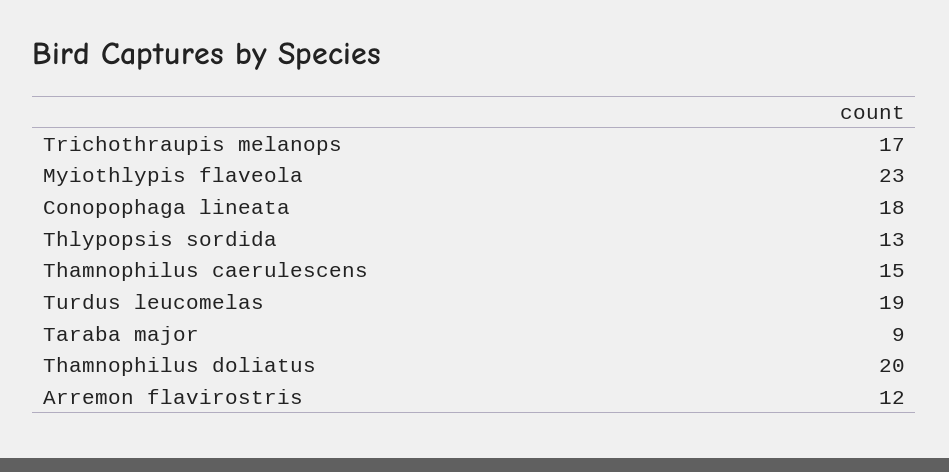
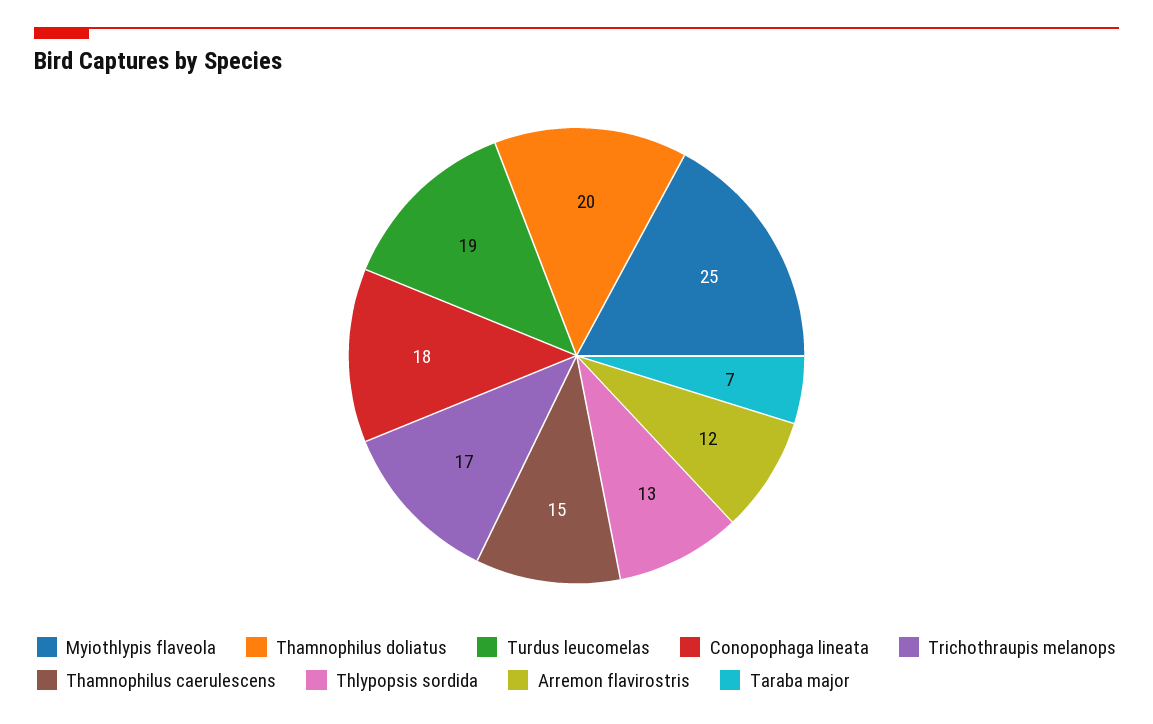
  {
    "Trichothraupis melanops": 17,
-   "Myiothlypis flaveola": 23,
+   "Myiothlypis flaveola": 25,
    "Conopophaga lineata": 18,
    "Thlypopsis sordida": 13,
    "Thamnophilus caerulescens": 15,
    "Turdus leucomelas": 19,
-   "Taraba major": 9,
+   "Taraba major": 7,
    "Thamnophilus doliatus": 20,
    "Arremon flavirostris": 12
  }

